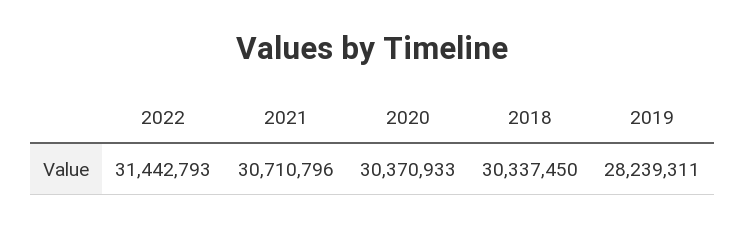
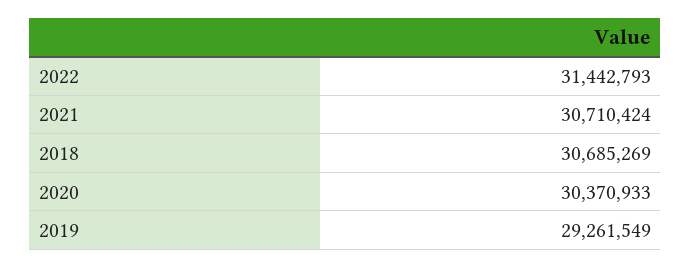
  {
    "2022": 31442793,
-   "2021": 30710796,
+   "2021": 30710424,
    "2020": 30370933,
-   "2018": 30337450,
+   "2018": 30685269,
-   "2019": 28239311
+   "2019": 29261549
  }

